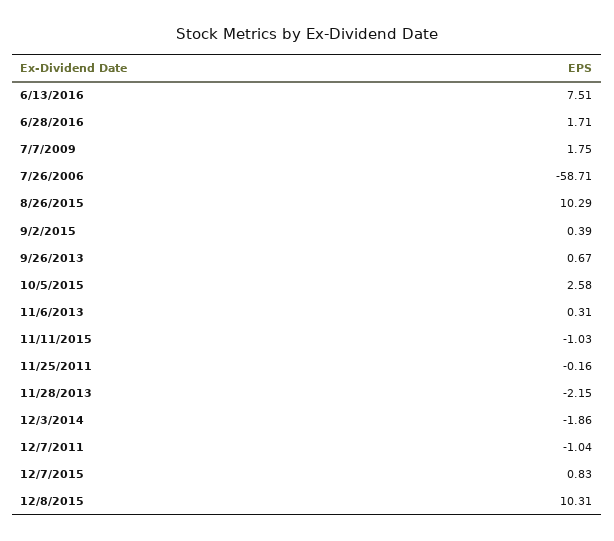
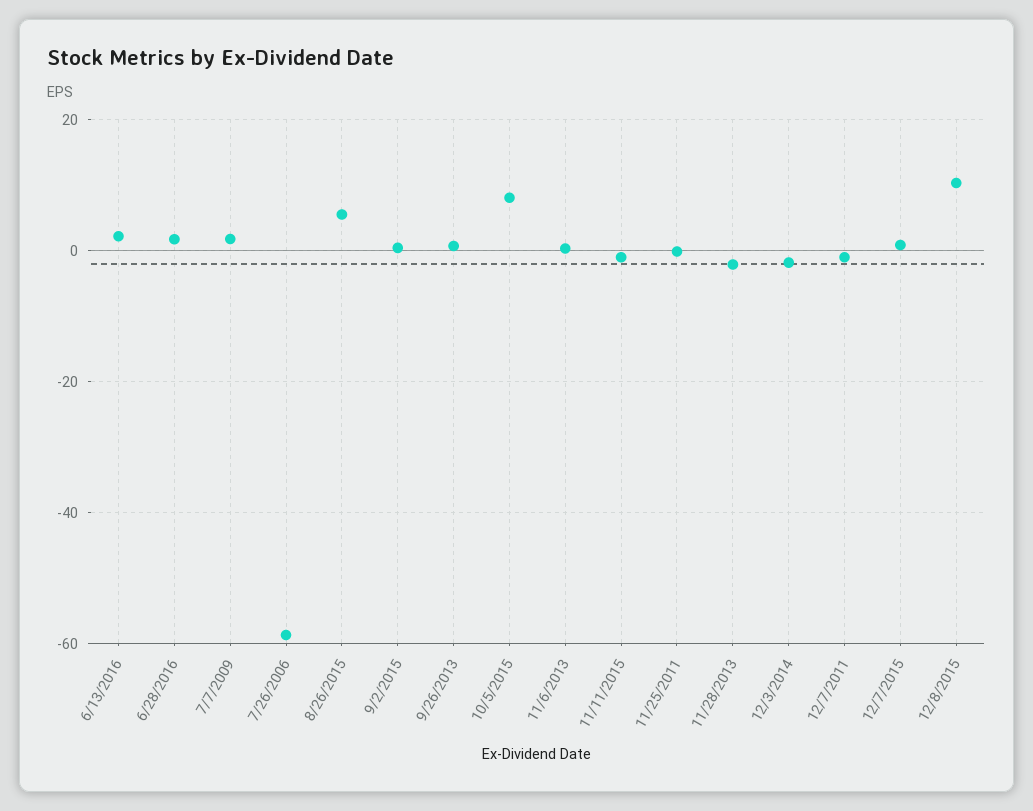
  {
-   "6/13/2016": 7.51,
+   "6/13/2016": 2,
    "6/28/2016": 1.71,
    "7/7/2009": 1.75,
    "7/26/2006": -58.71,
-   "8/26/2015": 10.29,
+   "8/26/2015": 6,
    "9/2/2015": 0.39,
    "9/26/2013": 0.67,
-   "10/5/2015": 2.58,
+   "10/5/2015": 8,
    "11/6/2013": 0.31,
    "11/11/2015": -1.03,
    "11/25/2011": -0.16,
    "11/28/2013": -2.15,
    "12/3/2014": -1.86,
    "12/7/2011": -1.04,
    "12/7/2015": 0.83,
    "12/8/2015": 10.31
  }

